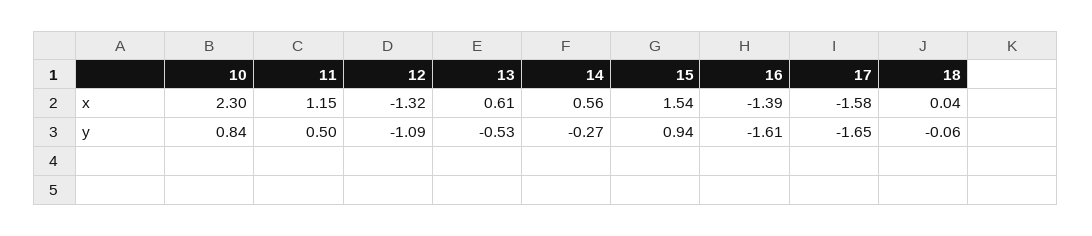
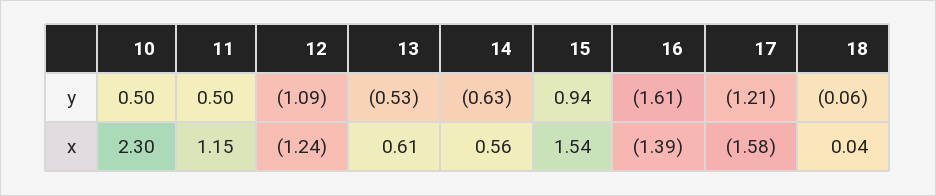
  {
    "10": {
      "x": 2.3,
-     "y": 0.84
+     "y": 0.5
    },
    "11": {
      "x": 1.15,
      "y": 0.5
    },
    "12": {
-     "x": -1.32,
+     "x": -1.24,
      "y": -1.09
    },
    "13": {
      "x": 0.61,
      "y": -0.53
    },
    "14": {
      "x": 0.56,
-     "y": -0.27
+     "y": -0.63
    },
    "15": {
      "x": 1.54,
      "y": 0.94
    },
    "16": {
      "x": -1.39,
      "y": -1.61
    },
    "17": {
      "x": -1.58,
-     "y": -1.65
+     "y": -1.21
    },
    "18": {
      "x": 0.04,
      "y": -0.06
    }
  }

